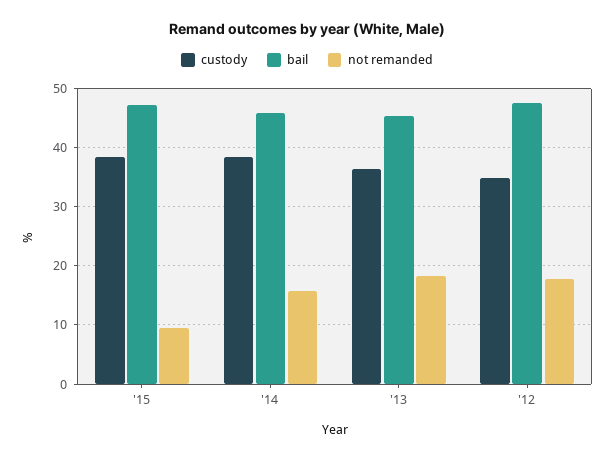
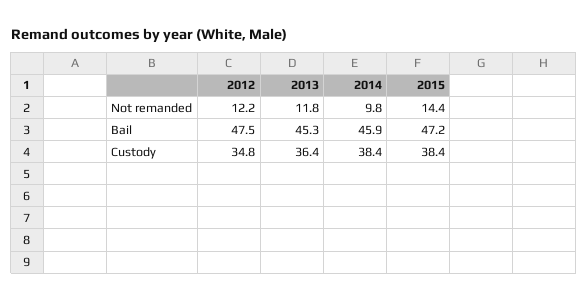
  {
    "custody": {
      "'15": 38.4,
      "'14": 38.4,
      "'13": 36.4,
      "'12": 34.8
    },
    "bail": {
      "'15": 47.2,
      "'14": 45.9,
      "'13": 45.3,
      "'12": 47.5
    },
    "not remanded": {
-     "'15": 10,
+     "'15": 14.4,
-     "'14": 16,
+     "'14": 9.8,
-     "'13": 18,
+     "'13": 11.8,
-     "'12": 18
+     "'12": 12.2
    }
  }

